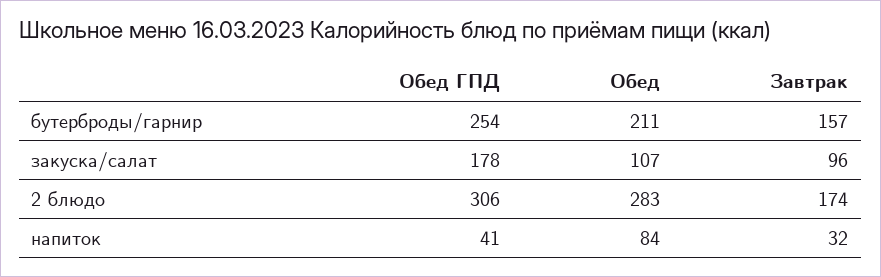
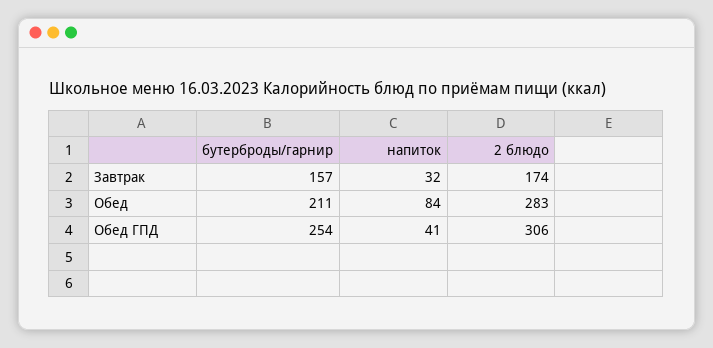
  {
    "Обед ГПД": {
      "бутерброды/гарнир": 254,
-     "закуска/салат": 178,
      "2 блюдо": 306,
      "напиток": 41
    },
    "Обед": {
      "бутерброды/гарнир": 211,
-     "закуска/салат": 107,
      "2 блюдо": 283,
      "напиток": 84
    },
    "Завтрак": {
      "бутерброды/гарнир": 157,
-     "закуска/салат": 96,
      "2 блюдо": 174,
      "напиток": 32
    }
  }

